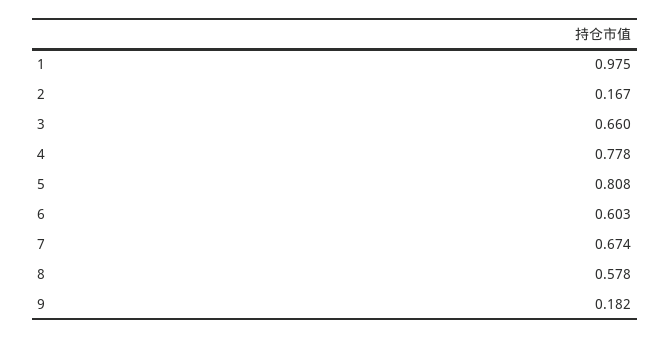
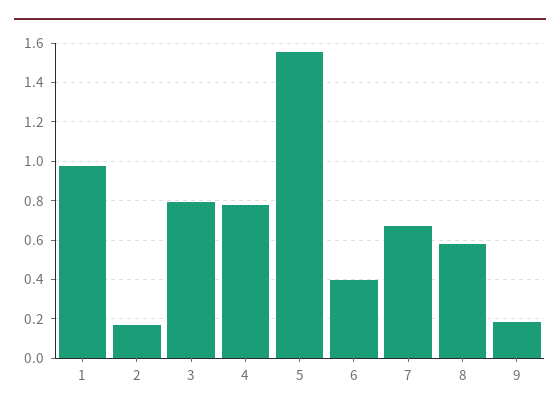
  {
    "1": 0.975,
    "2": 0.167,
-   "3": 0.66,
+   "3": 0.8,
    "4": 0.778,
-   "5": 0.808,
+   "5": 1.55,
-   "6": 0.603,
+   "6": 0.4,
    "7": 0.674,
    "8": 0.578,
    "9": 0.182
  }

